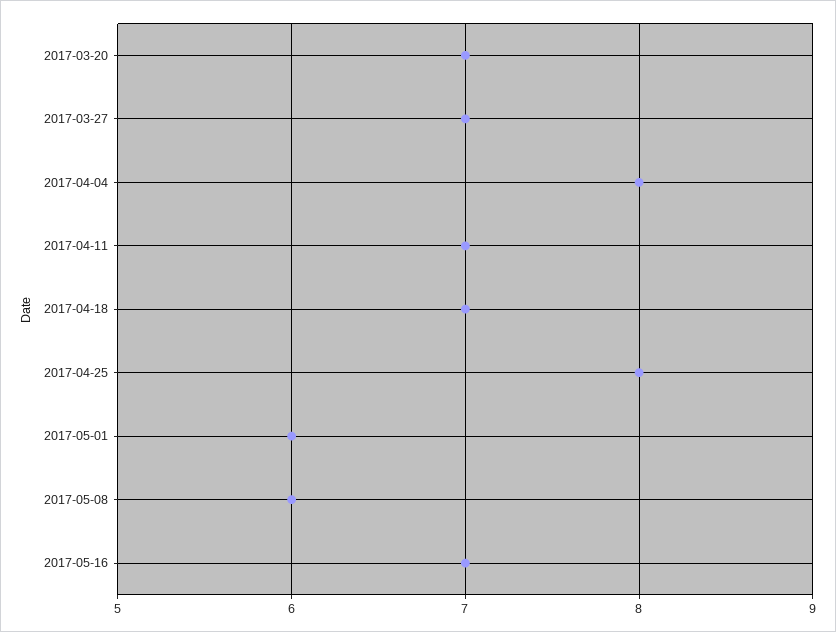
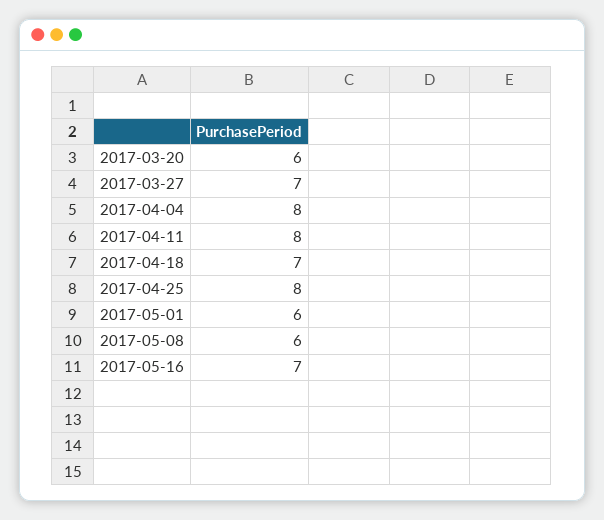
  {
-   "2017-03-20": 7,
+   "2017-03-20": 6,
    "2017-03-27": 7,
    "2017-04-04": 8,
-   "2017-04-11": 7,
+   "2017-04-11": 8,
    "2017-04-18": 7,
    "2017-04-25": 8,
    "2017-05-01": 6,
    "2017-05-08": 6,
    "2017-05-16": 7
  }

